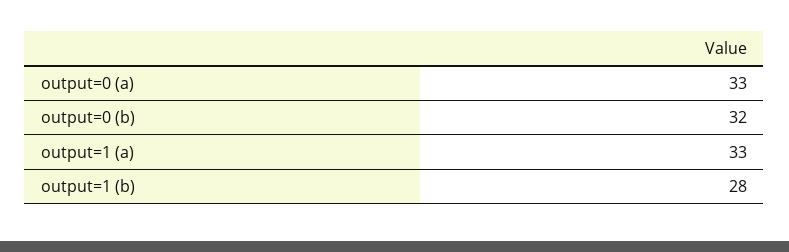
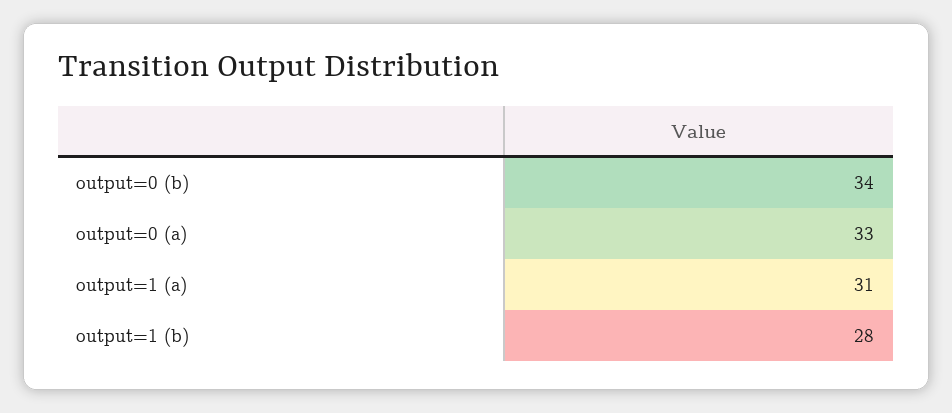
  {
    "output=0 (a)": 33,
-   "output=0 (b)": 32,
+   "output=0 (b)": 34,
-   "output=1 (a)": 33,
+   "output=1 (a)": 31,
    "output=1 (b)": 28
  }

